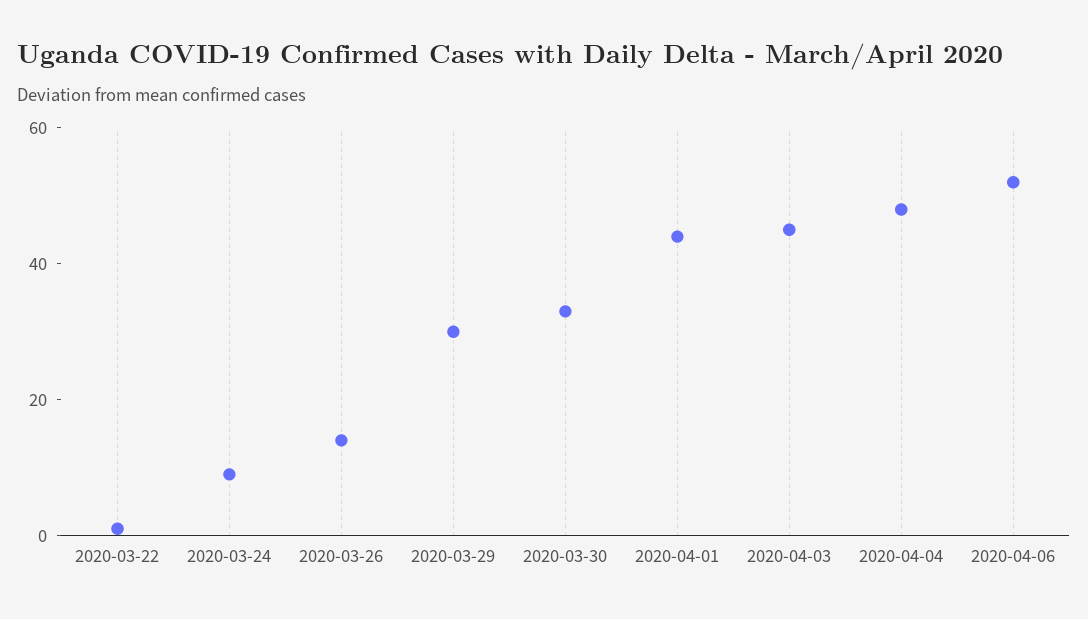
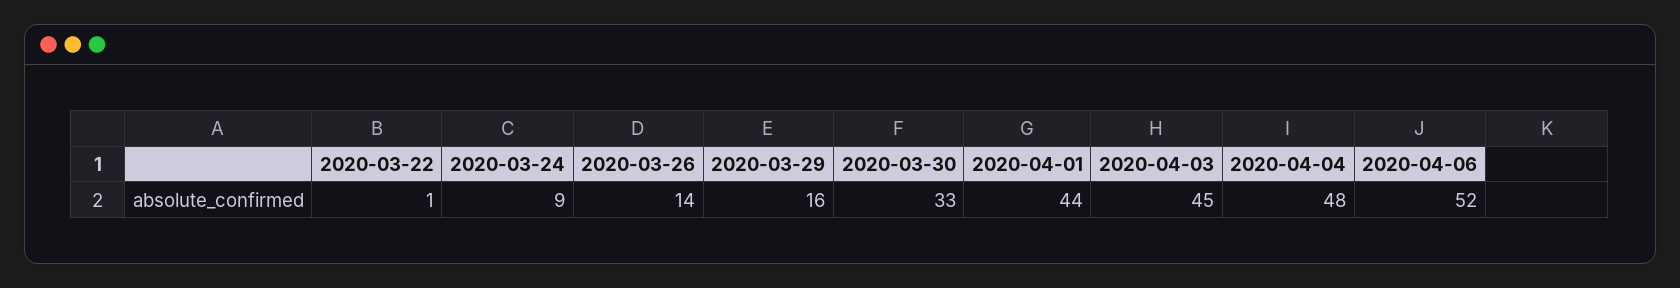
  {
    "2020-03-22": 1,
    "2020-03-24": 9,
    "2020-03-26": 14,
-   "2020-03-29": 30,
+   "2020-03-29": 16,
    "2020-03-30": 33,
    "2020-04-01": 44,
    "2020-04-03": 45,
    "2020-04-04": 48,
    "2020-04-06": 52
  }

